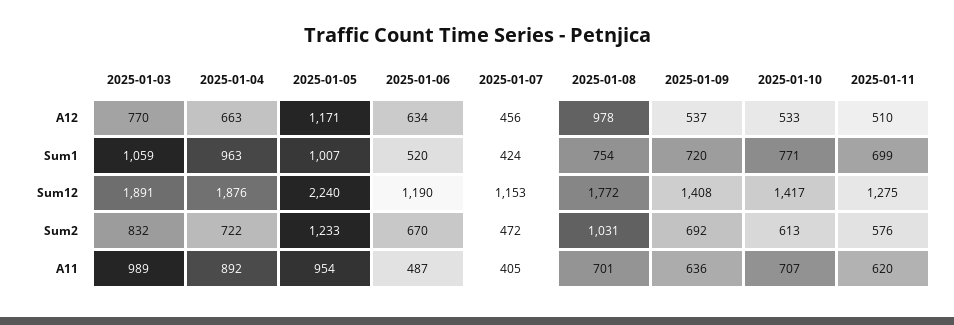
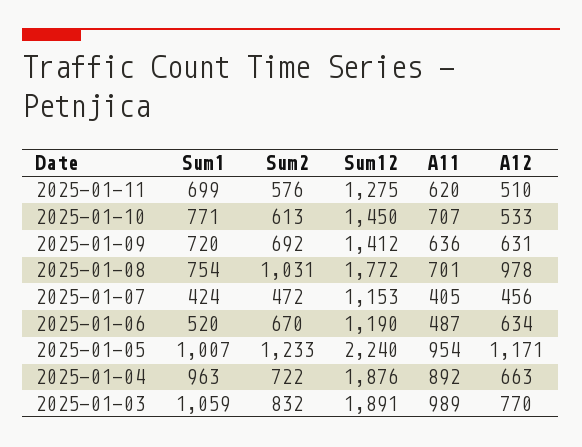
  {
    "2025-01-03": {
      "A12": 770,
      "Sum1": 1059,
      "Sum12": 1891,
      "Sum2": 832,
      "A11": 989
    },
    "2025-01-04": {
      "A12": 663,
      "Sum1": 963,
      "Sum12": 1876,
      "Sum2": 722,
      "A11": 892
    },
    "2025-01-05": {
      "A12": 1171,
      "Sum1": 1007,
      "Sum12": 2240,
      "Sum2": 1233,
      "A11": 954
    },
    "2025-01-06": {
      "A12": 634,
      "Sum1": 520,
      "Sum12": 1190,
      "Sum2": 670,
      "A11": 487
    },
    "2025-01-07": {
      "A12": 456,
      "Sum1": 424,
      "Sum12": 1153,
      "Sum2": 472,
      "A11": 405
    },
    "2025-01-08": {
      "A12": 978,
      "Sum1": 754,
      "Sum12": 1772,
      "Sum2": 1031,
      "A11": 701
    },
    "2025-01-09": {
-     "A12": 537,
+     "A12": 631,
      "Sum1": 720,
-     "Sum12": 1408,
+     "Sum12": 1412,
      "Sum2": 692,
      "A11": 636
    },
    "2025-01-10": {
      "A12": 533,
      "Sum1": 771,
-     "Sum12": 1417,
+     "Sum12": 1450,
      "Sum2": 613,
      "A11": 707
    },
    "2025-01-11": {
      "A12": 510,
      "Sum1": 699,
      "Sum12": 1275,
      "Sum2": 576,
      "A11": 620
    }
  }

